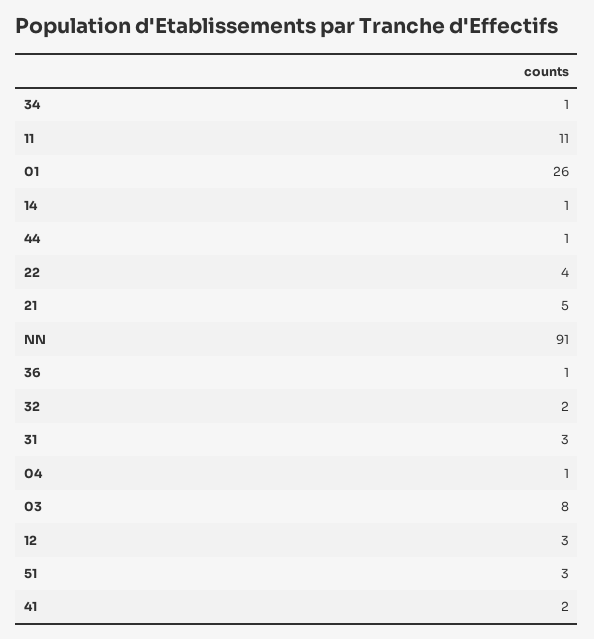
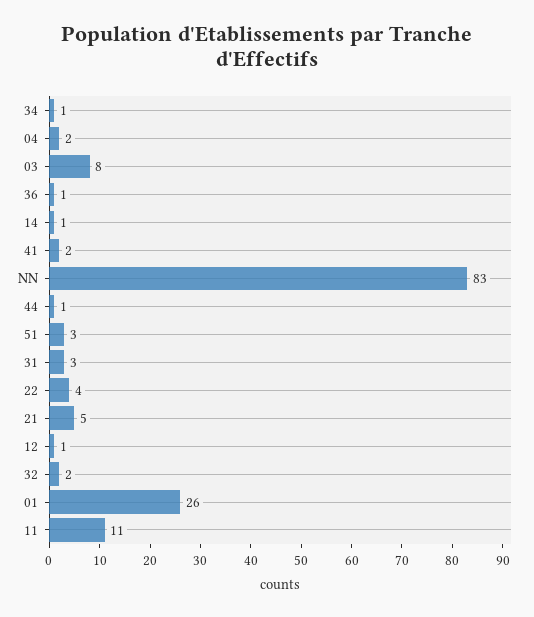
  {
    "34": 1,
    "11": 11,
    "01": 26,
    "14": 1,
    "44": 1,
    "22": 4,
    "21": 5,
-   "NN": 91,
+   "NN": 83,
    "36": 1,
    "32": 2,
    "31": 3,
-   "04": 1,
+   "04": 2,
    "03": 8,
-   "12": 3,
+   "12": 1,
    "51": 3,
    "41": 2
  }

